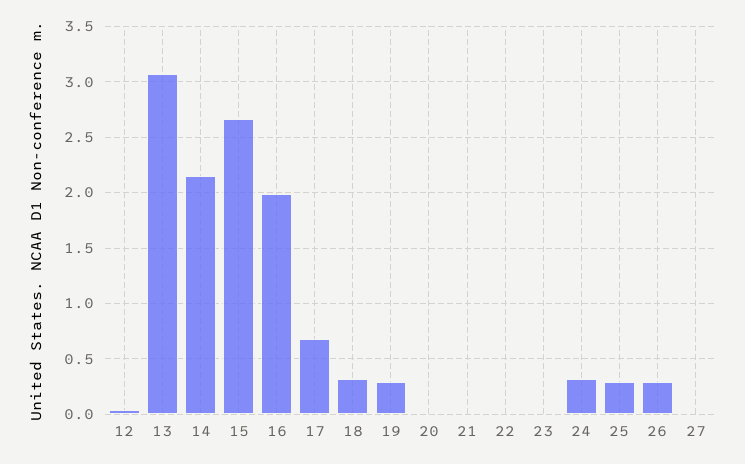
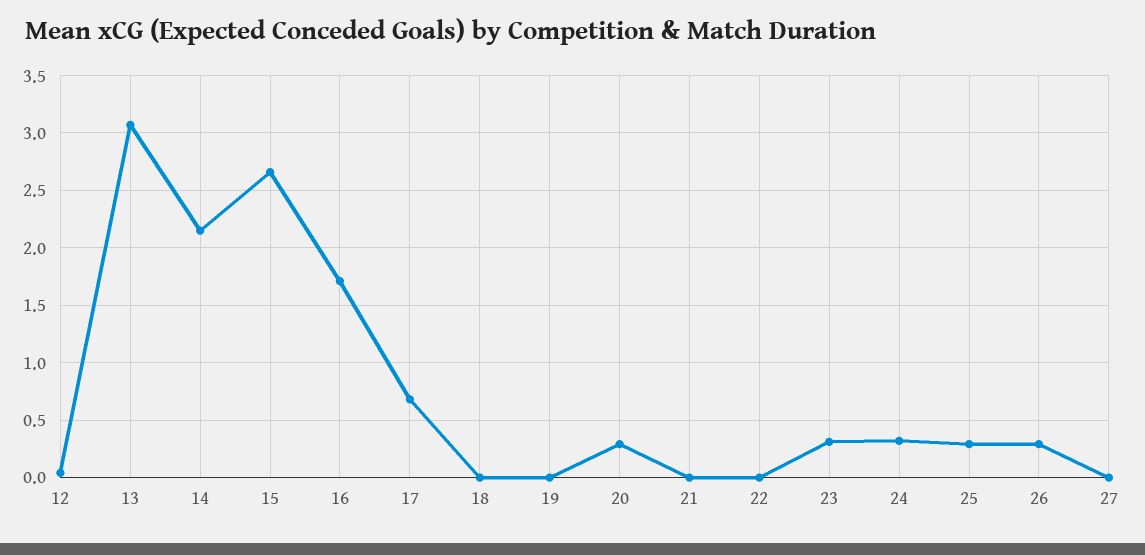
  {
    "12": 0,
    "13": 3.1,
    "14": 2.2,
    "15": 2.7,
-   "16": 2,
+   "16": 1.7,
    "17": 0.7,
-   "18": 0.3,
+   "18": 0,
-   "19": 0.3,
+   "19": 0,
-   "20": 0,
+   "20": 0.3,
    "21": 0,
    "22": 0,
-   "23": 0,
+   "23": 0.3,
    "24": 0.3,
    "25": 0.3,
    "26": 0.3,
    "27": 0
  }

